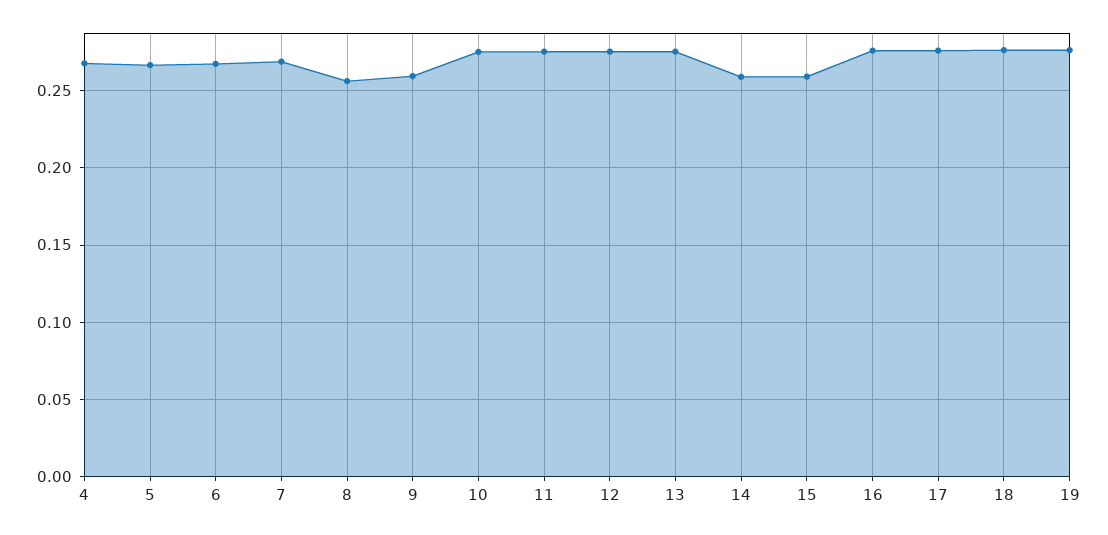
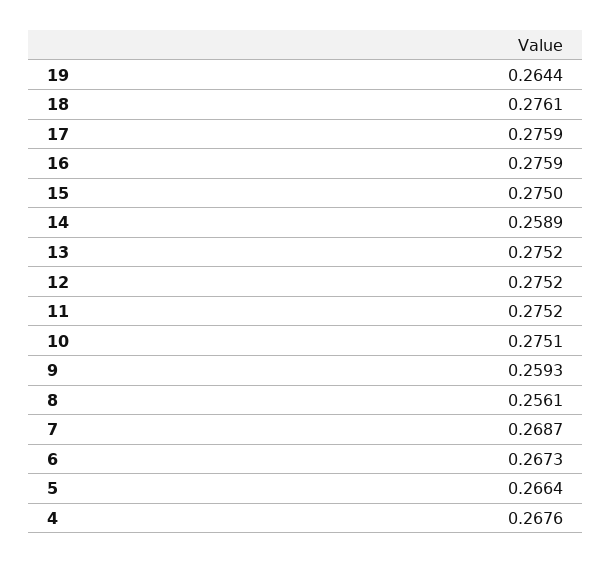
  {
    "4": 0.2676,
    "5": 0.2664,
    "6": 0.2673,
    "7": 0.2687,
    "8": 0.2561,
    "9": 0.2593,
    "10": 0.2751,
    "11": 0.2752,
    "12": 0.2752,
    "13": 0.2752,
    "14": 0.2589,
-   "15": 0.26,
+   "15": 0.275,
    "16": 0.2759,
    "17": 0.2759,
    "18": 0.2761,
-   "19": 0.275
+   "19": 0.2644
  }

